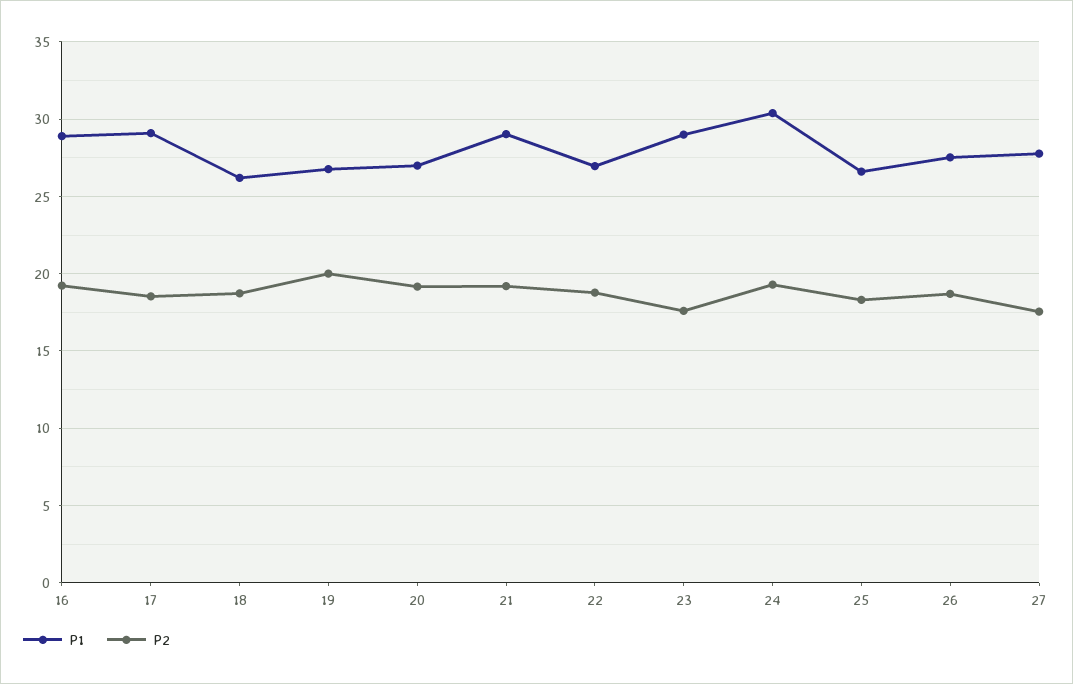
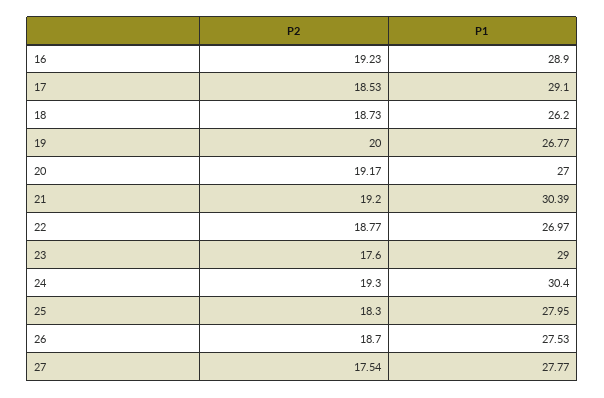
  {
    "P1": {
      "16": 28.9,
      "17": 29.1,
      "18": 26.2,
      "19": 26.77,
      "20": 27,
-     "21": 29,
+     "21": 30.39,
      "22": 26.97,
      "23": 29,
      "24": 30.4,
-     "25": 26.5,
+     "25": 27.95,
      "26": 27.53,
      "27": 27.77
    },
    "P2": {
      "16": 19.23,
      "17": 18.53,
      "18": 18.73,
      "19": 20,
      "20": 19.17,
      "21": 19.2,
      "22": 18.77,
      "23": 17.6,
      "24": 19.3,
      "25": 18.3,
      "26": 18.7,
      "27": 17.54
    }
  }

